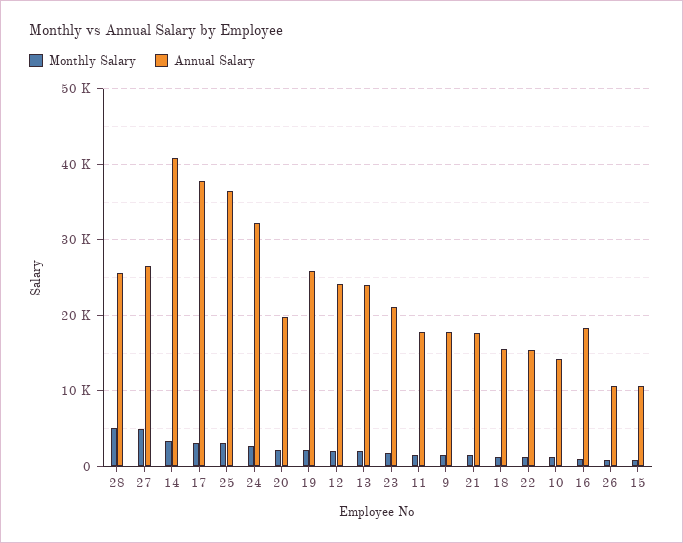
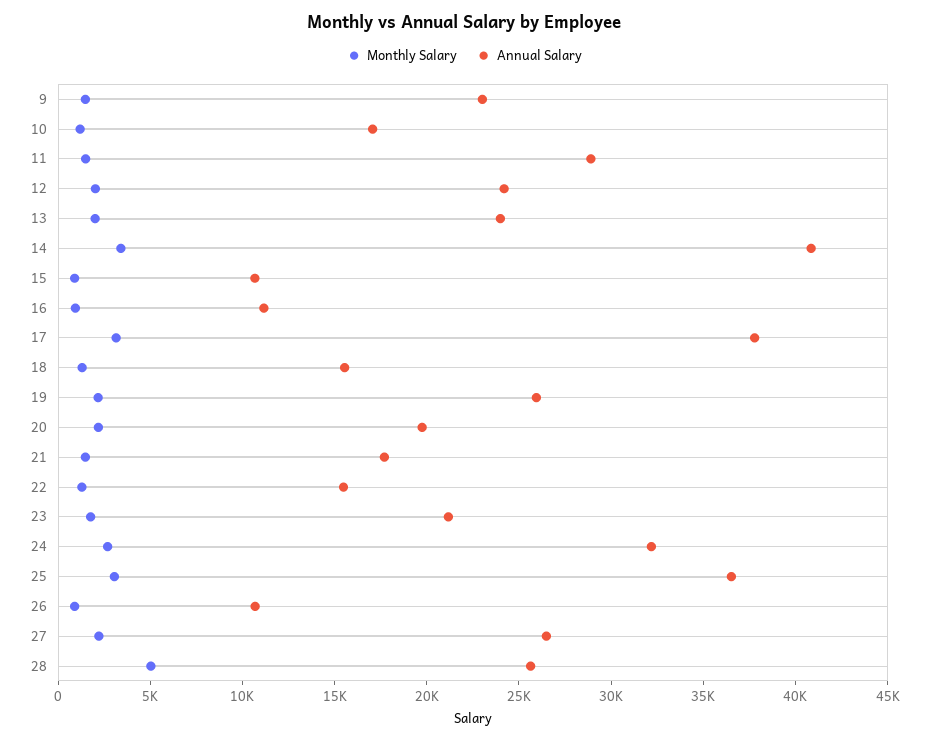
  {
    "Monthly Salary": {
      "28": 5000,
-     "27": 5000,
+     "27": 2000,
      "14": 3000,
      "17": 3000,
      "25": 3000,
      "24": 3000,
      "20": 2000,
      "19": 2000,
      "12": 2000,
      "13": 2000,
      "23": 2000,
      "11": 1000,
      "9": 1000,
      "21": 1000,
      "18": 1000,
      "22": 1000,
      "10": 1000,
      "16": 1000,
      "26": 1000,
      "15": 1000
    },
    "Annual Salary": {
      "28": 26000,
      "27": 26000,
      "14": 41000,
      "17": 38000,
      "25": 37000,
      "24": 32000,
      "20": 20000,
      "19": 26000,
      "12": 24000,
      "13": 24000,
      "23": 21000,
-     "11": 18000,
+     "11": 29000,
-     "9": 18000,
+     "9": 23000,
      "21": 18000,
      "18": 16000,
      "22": 15000,
-     "10": 14000,
+     "10": 17000,
-     "16": 18000,
+     "16": 11000,
      "26": 11000,
      "15": 11000
    }
  }

